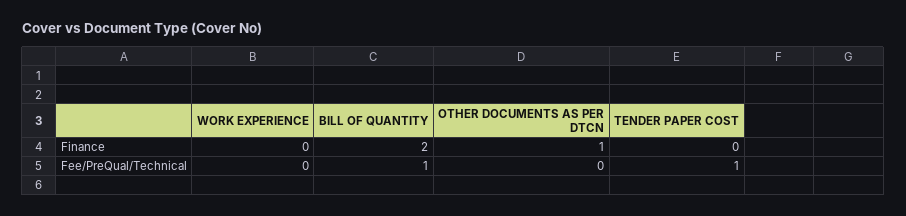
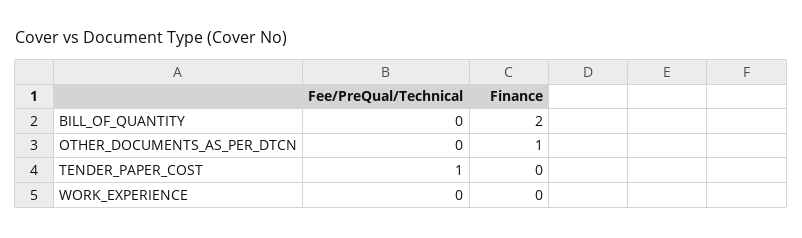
  {
    "WORK EXPERIENCE": {
      "Finance": 0,
      "Fee/PreQual/Technical": 0
    },
    "BILL OF QUANTITY": {
      "Finance": 2,
-     "Fee/PreQual/Technical": 1
+     "Fee/PreQual/Technical": 0
    },
    "OTHER DOCUMENTS AS PER DTCN": {
      "Finance": 1,
      "Fee/PreQual/Technical": 0
    },
    "TENDER PAPER COST": {
      "Finance": 0,
      "Fee/PreQual/Technical": 1
    }
  }

